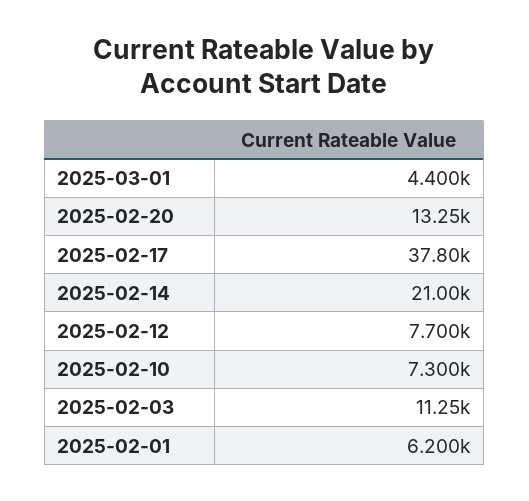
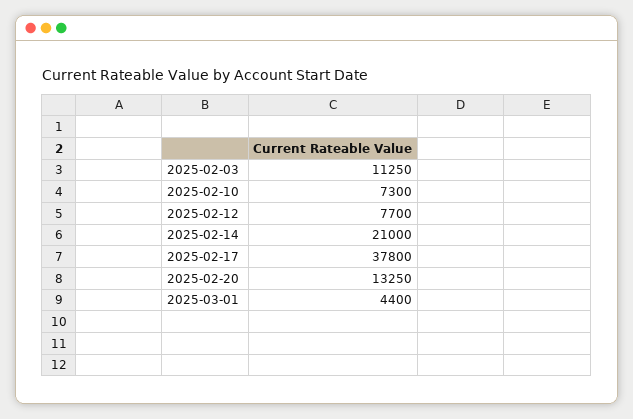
  {
    "2025-03-01": 4400,
    "2025-02-20": 13250,
    "2025-02-17": 37800,
    "2025-02-14": 21000,
    "2025-02-12": 7700,
    "2025-02-10": 7300,
-   "2025-02-03": 11250,
+   "2025-02-03": 11250
-   "2025-02-01": 6200
  }

